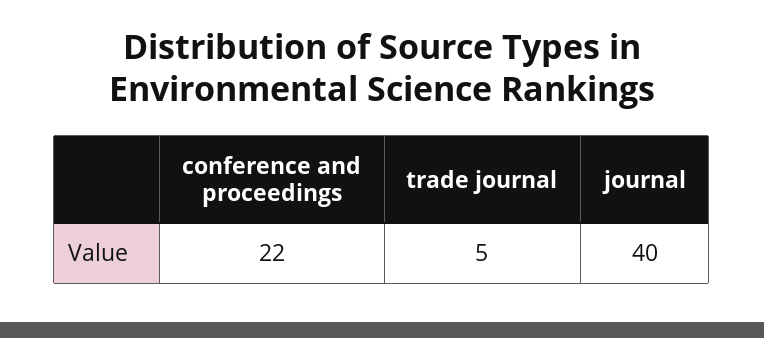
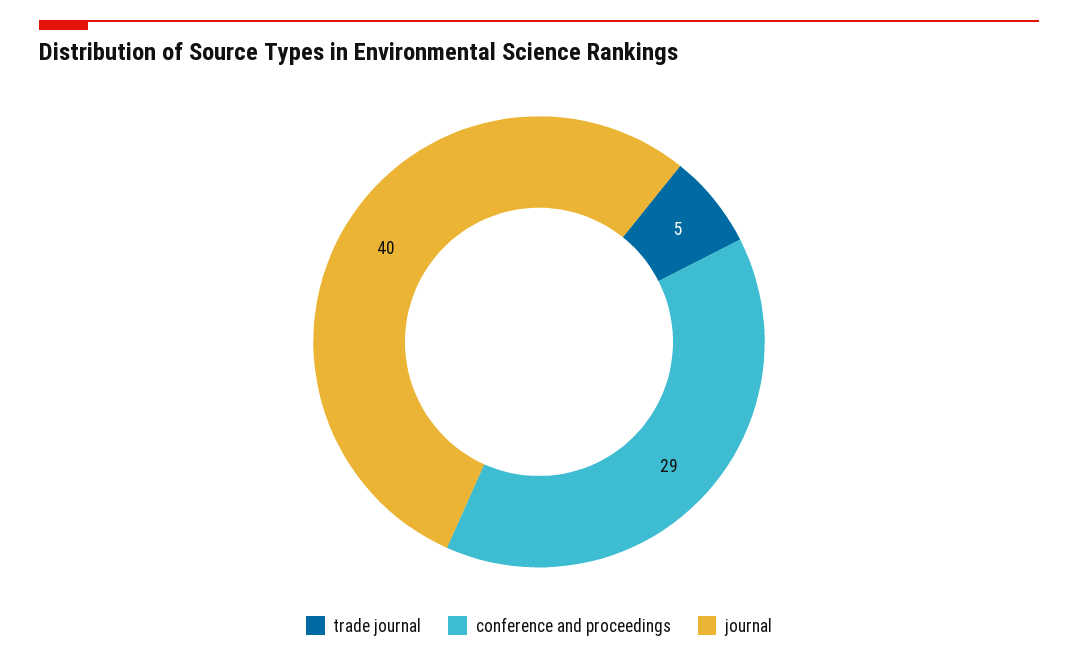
  {
-   "conference and proceedings": 22,
+   "conference and proceedings": 29,
    "trade journal": 5,
    "journal": 40
  }

